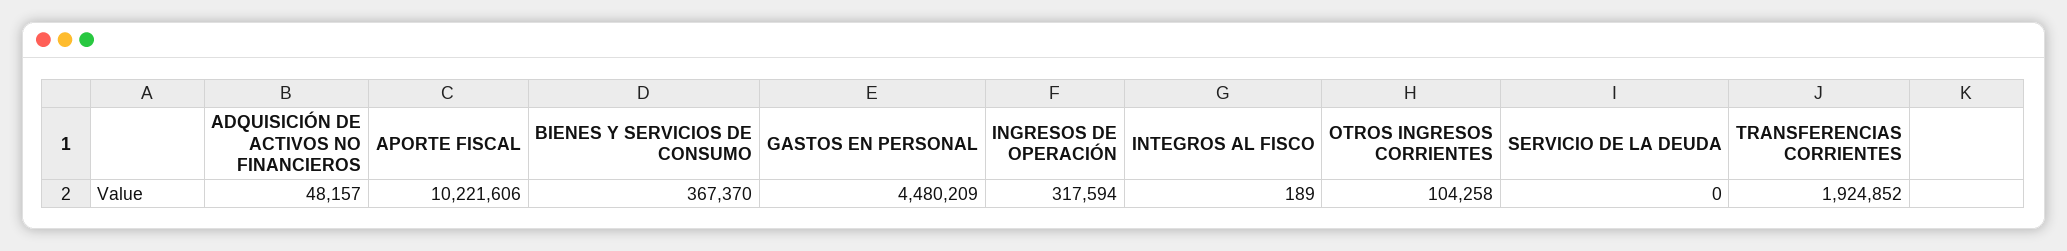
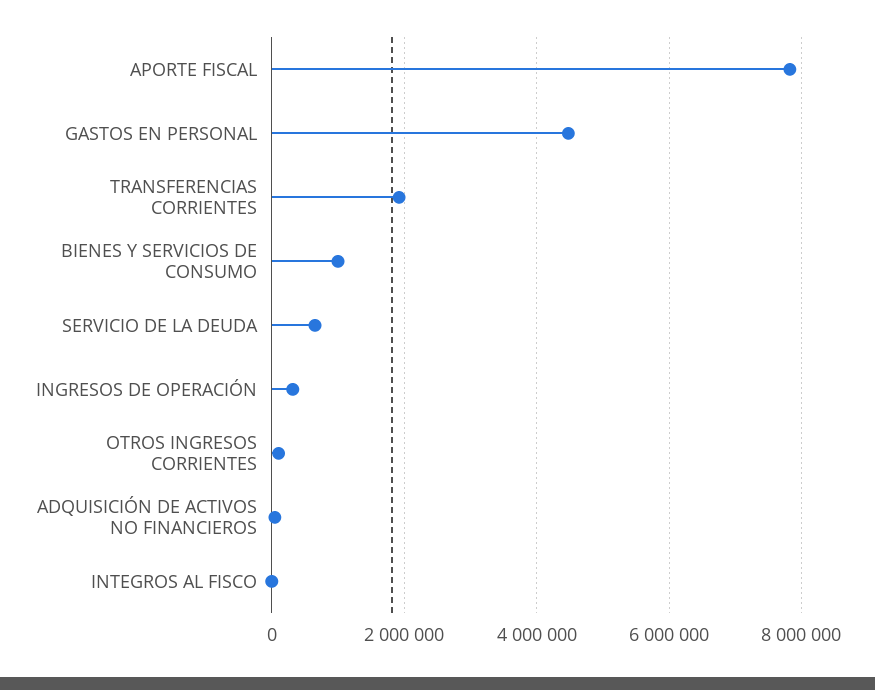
  {
    "ADQUISICIÓN DE ACTIVOS NO FINANCIEROS": 48157,
-   "APORTE FISCAL": 10221606,
+   "APORTE FISCAL": 7800000,
-   "BIENES Y SERVICIOS DE CONSUMO": 367370,
+   "BIENES Y SERVICIOS DE CONSUMO": 1000000,
    "GASTOS EN PERSONAL": 4480209,
    "INGRESOS DE OPERACIÓN": 317594,
    "INTEGROS AL FISCO": 189,
    "OTROS INGRESOS CORRIENTES": 104258,
-   "SERVICIO DE LA DEUDA": 0,
+   "SERVICIO DE LA DEUDA": 600000,
    "TRANSFERENCIAS CORRIENTES": 1924852
  }

